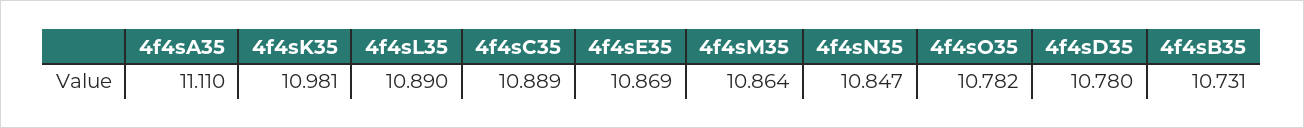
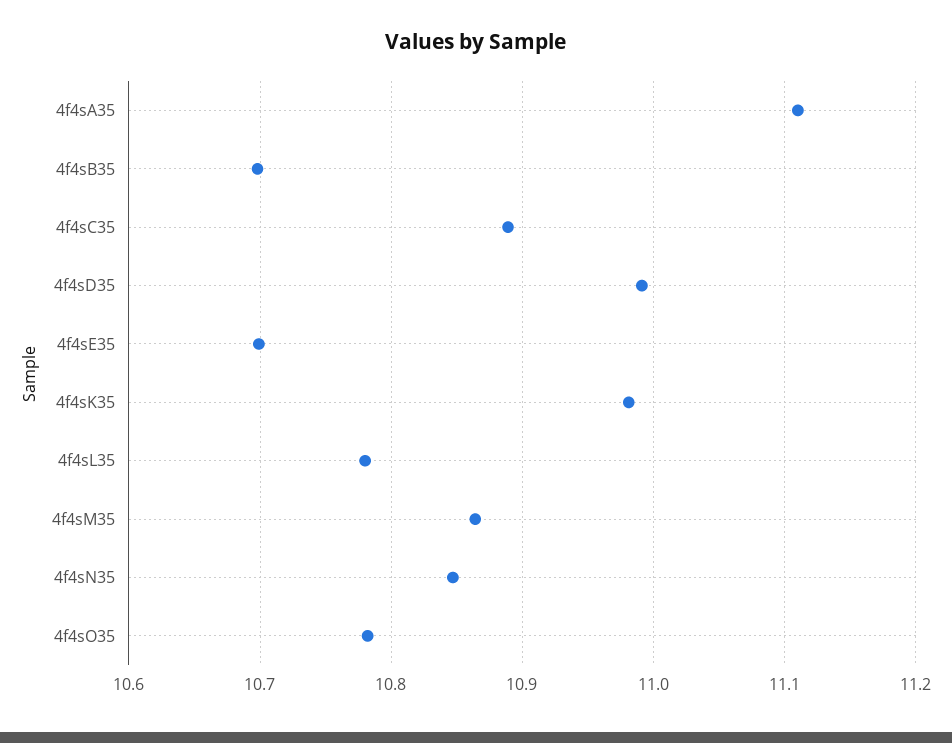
  {
    "4f4sA35": 11.11,
    "4f4sK35": 10.981,
-   "4f4sL35": 10.89,
+   "4f4sL35": 10.78,
    "4f4sC35": 10.889,
-   "4f4sE35": 10.869,
+   "4f4sE35": 10.7,
    "4f4sM35": 10.864,
    "4f4sN35": 10.847,
    "4f4sO35": 10.782,
-   "4f4sD35": 10.78,
+   "4f4sD35": 10.99,
-   "4f4sB35": 10.731
+   "4f4sB35": 10.7
  }

